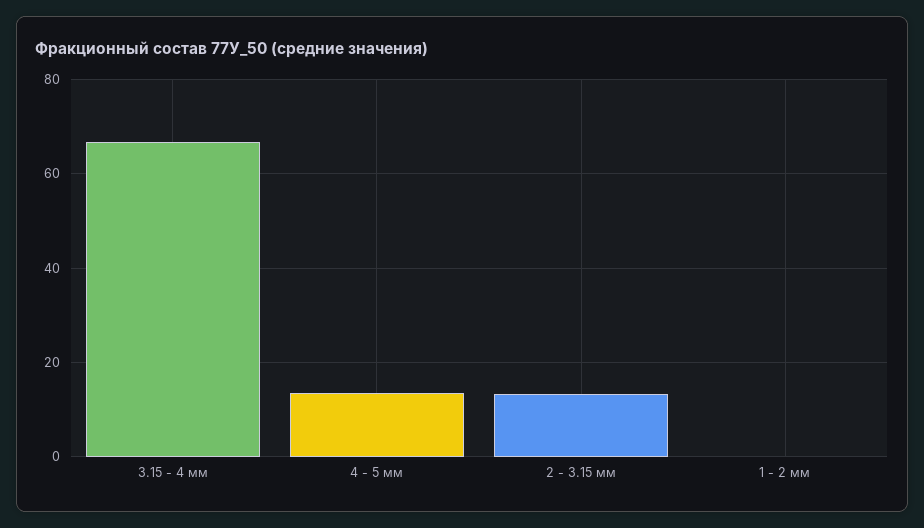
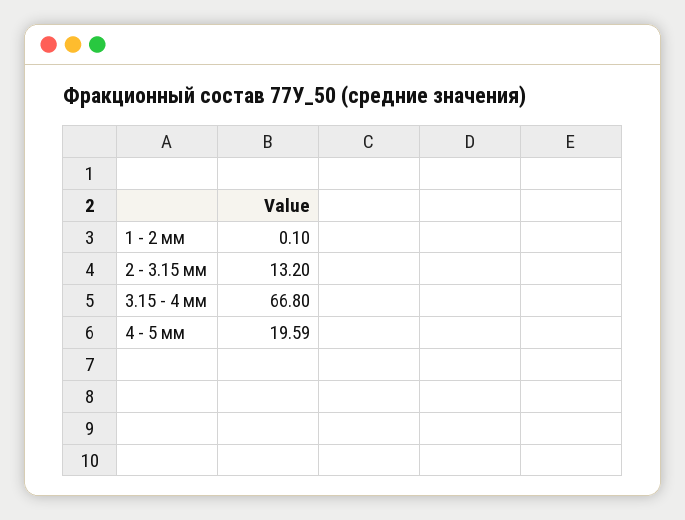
  {
    "3.15 - 4 мм": 66.8,
-   "4 - 5 мм": 14,
+   "4 - 5 мм": 19.59,
    "2 - 3.15 мм": 13.2,
    "1 - 2 мм": 0.1
  }

